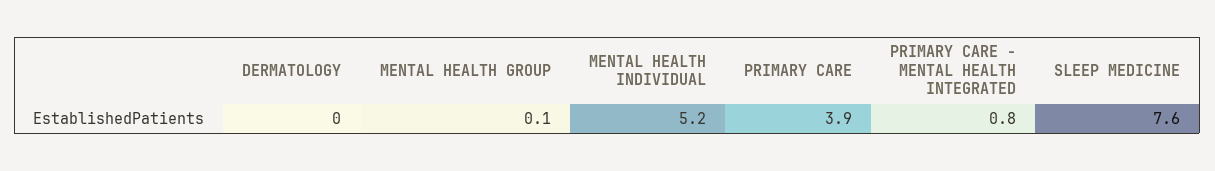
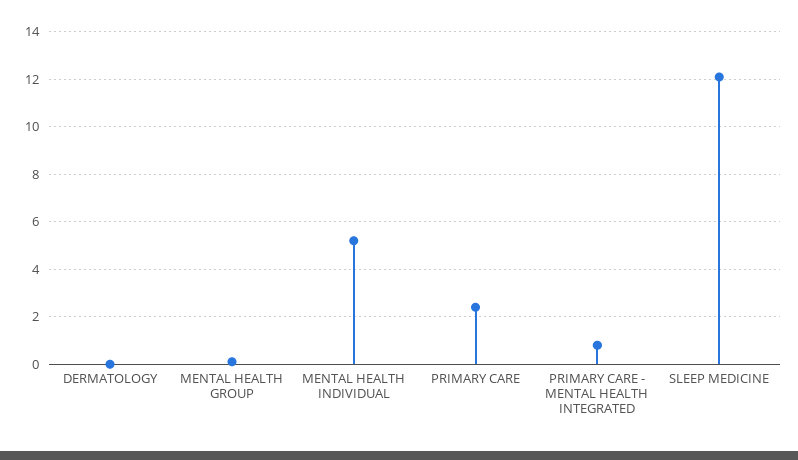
  {
    "DERMATOLOGY": 0,
    "MENTAL HEALTH GROUP": 0.1,
    "MENTAL HEALTH INDIVIDUAL": 5.2,
-   "PRIMARY CARE": 3.9,
+   "PRIMARY CARE": 2.5,
    "PRIMARY CARE - MENTAL HEALTH INTEGRATED": 0.8,
-   "SLEEP MEDICINE": 7.6
+   "SLEEP MEDICINE": 12
  }

